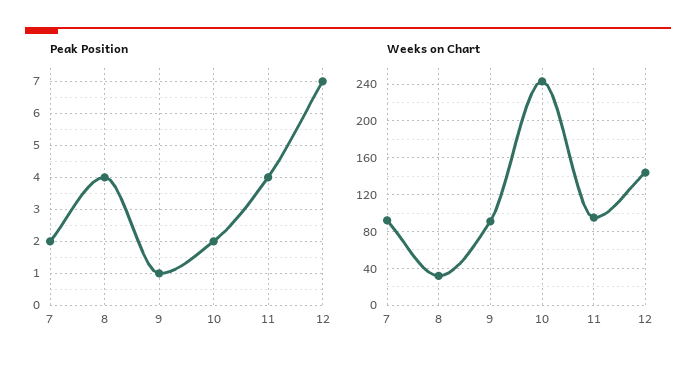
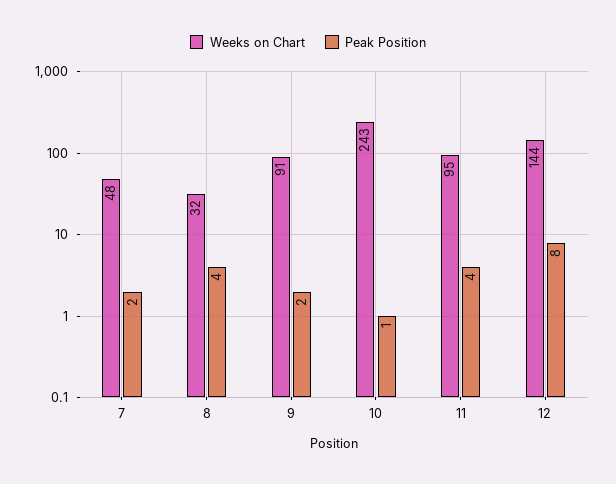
  {
    "Peak Position": {
      "7": 2,
      "8": 4,
-     "9": 1,
+     "9": 2,
-     "10": 2,
+     "10": 1,
      "11": 4,
-     "12": 7
+     "12": 8
    },
    "Weeks on Chart": {
-     "7": 90,
+     "7": 48,
      "8": 32,
      "9": 91,
      "10": 243,
      "11": 95,
      "12": 144
    }
  }

